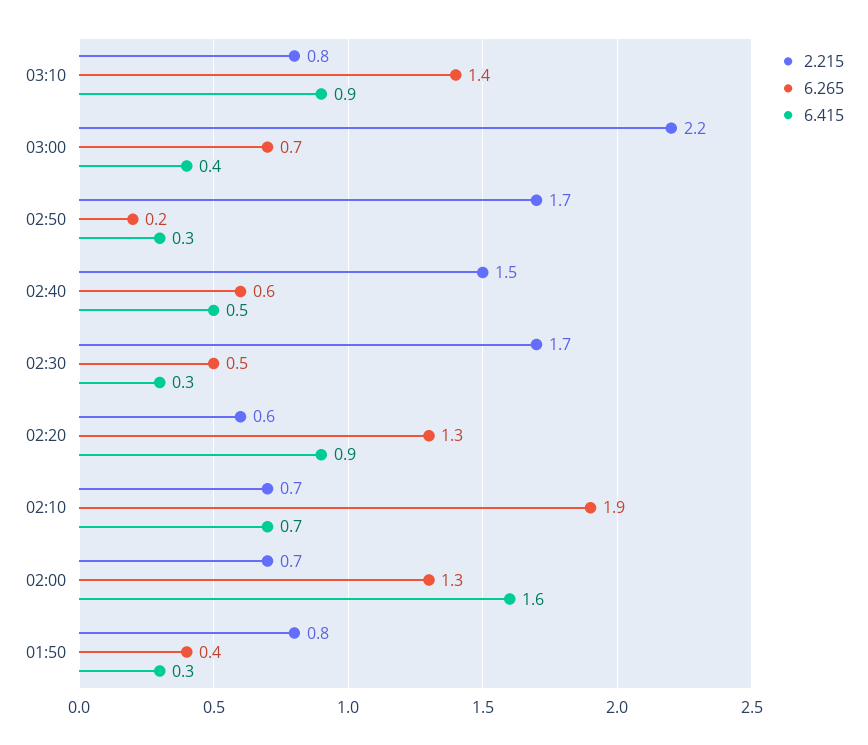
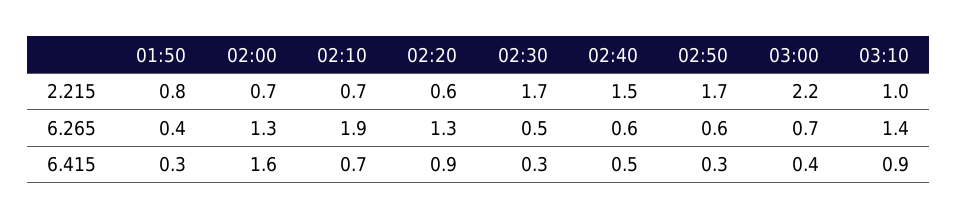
  {
    "2.215": {
-     "03:10": 0.8,
+     "03:10": 1,
      "03:00": 2.2,
      "02:50": 1.7,
      "02:40": 1.5,
      "02:30": 1.7,
      "02:20": 0.6,
      "02:10": 0.7,
      "02:00": 0.7,
      "01:50": 0.8
    },
    "6.265": {
      "03:10": 1.4,
      "03:00": 0.7,
-     "02:50": 0.2,
+     "02:50": 0.6,
      "02:40": 0.6,
      "02:30": 0.5,
      "02:20": 1.3,
      "02:10": 1.9,
      "02:00": 1.3,
      "01:50": 0.4
    },
    "6.415": {
      "03:10": 0.9,
      "03:00": 0.4,
      "02:50": 0.3,
      "02:40": 0.5,
      "02:30": 0.3,
      "02:20": 0.9,
      "02:10": 0.7,
      "02:00": 1.6,
      "01:50": 0.3
    }
  }

